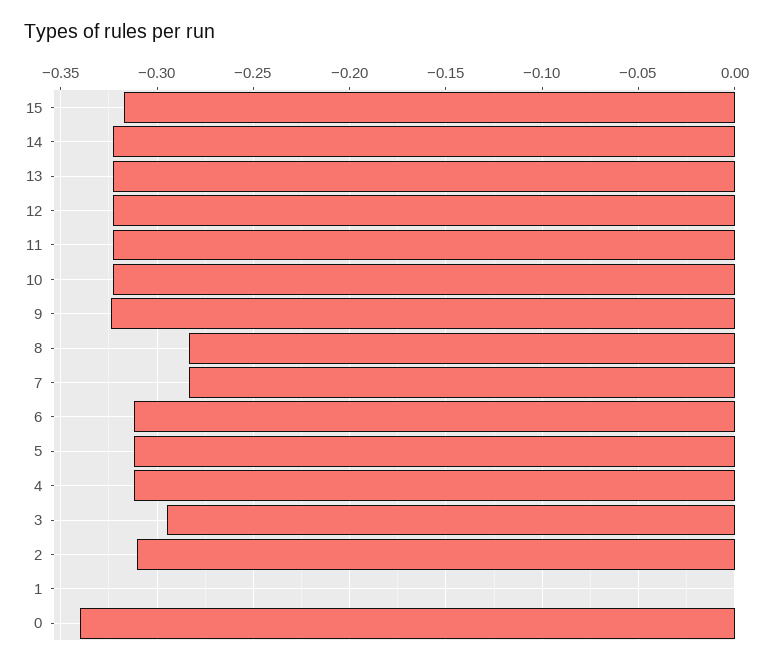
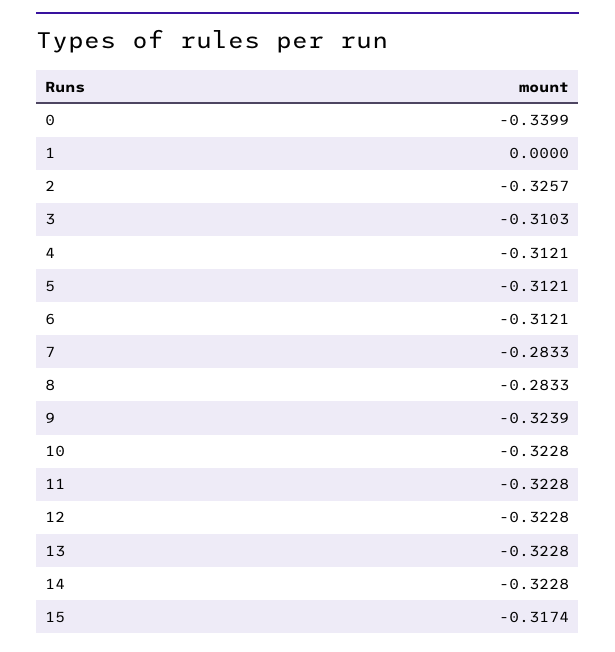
  {
    "15": -0.3174,
    "14": -0.3228,
    "13": -0.3228,
    "12": -0.3228,
    "11": -0.3228,
    "10": -0.3228,
    "9": -0.3239,
    "8": -0.2833,
    "7": -0.2833,
    "6": -0.3121,
    "5": -0.3121,
    "4": -0.3121,
-   "3": -0.295,
+   "3": -0.3103,
-   "2": -0.31,
+   "2": -0.3257,
    "1": 0,
    "0": -0.3399
  }

